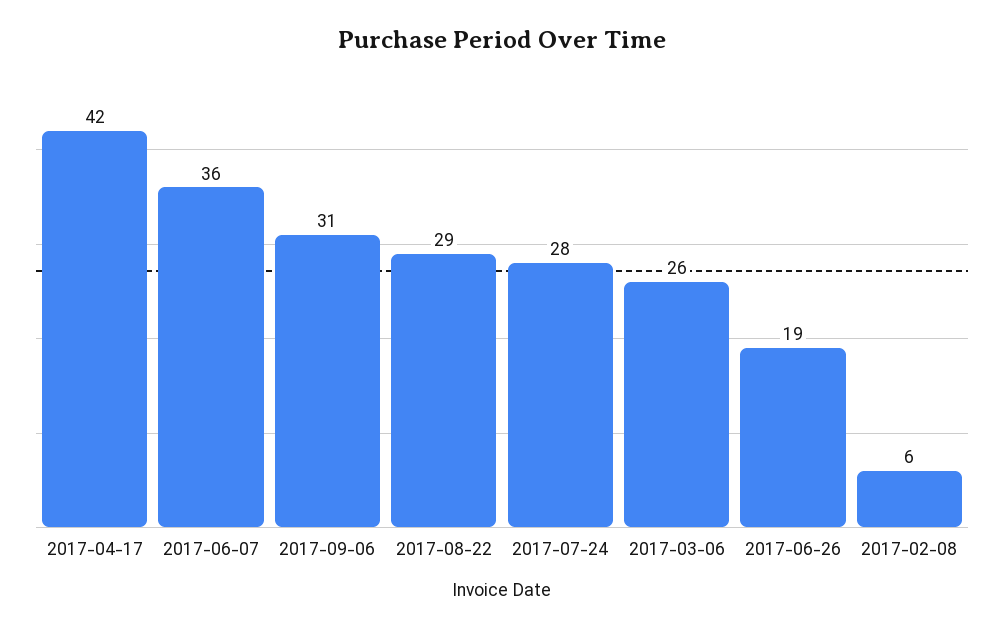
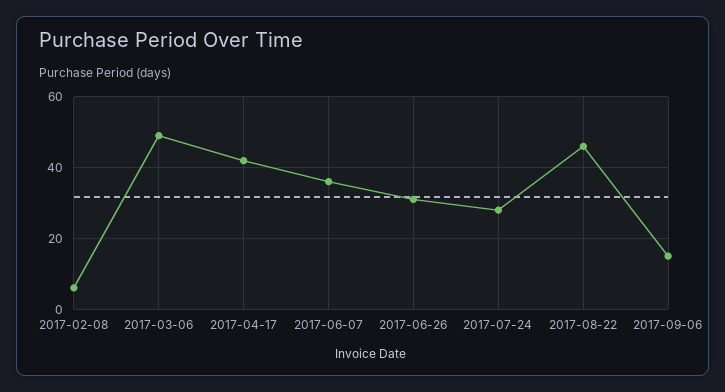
  {
    "2017-04-17": 42,
    "2017-06-07": 36,
-   "2017-09-06": 31,
+   "2017-09-06": 15,
-   "2017-08-22": 29,
+   "2017-08-22": 45,
    "2017-07-24": 28,
-   "2017-03-06": 26,
+   "2017-03-06": 50,
-   "2017-06-26": 19,
+   "2017-06-26": 30,
    "2017-02-08": 6
  }

